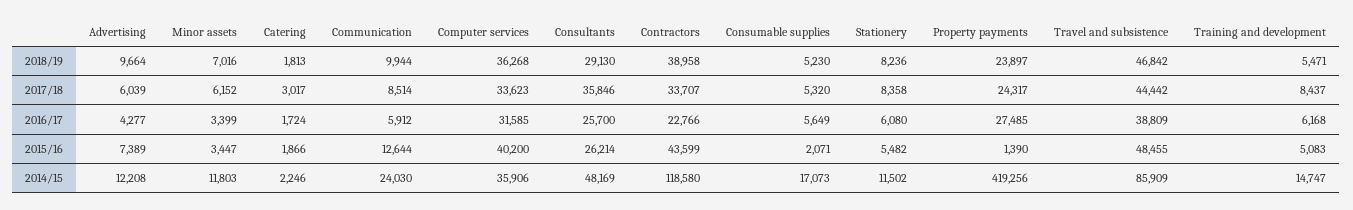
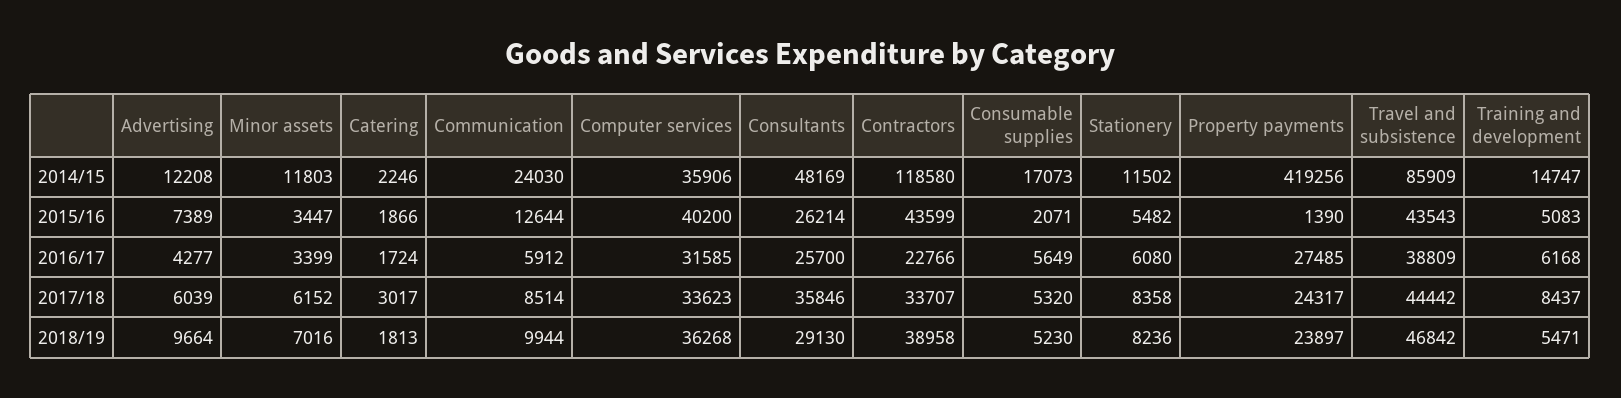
  {
    "Advertising": {
      "2018/19": 9664,
      "2017/18": 6039,
      "2016/17": 4277,
      "2015/16": 7389,
      "2014/15": 12208
    },
    "Minor assets": {
      "2018/19": 7016,
      "2017/18": 6152,
      "2016/17": 3399,
      "2015/16": 3447,
      "2014/15": 11803
    },
    "Catering": {
      "2018/19": 1813,
      "2017/18": 3017,
      "2016/17": 1724,
      "2015/16": 1866,
      "2014/15": 2246
    },
    "Communication": {
      "2018/19": 9944,
      "2017/18": 8514,
      "2016/17": 5912,
      "2015/16": 12644,
      "2014/15": 24030
    },
    "Computer services": {
      "2018/19": 36268,
      "2017/18": 33623,
      "2016/17": 31585,
      "2015/16": 40200,
      "2014/15": 35906
    },
    "Consultants": {
      "2018/19": 29130,
      "2017/18": 35846,
      "2016/17": 25700,
      "2015/16": 26214,
      "2014/15": 48169
    },
    "Contractors": {
      "2018/19": 38958,
      "2017/18": 33707,
      "2016/17": 22766,
      "2015/16": 43599,
      "2014/15": 118580
    },
    "Consumable supplies": {
      "2018/19": 5230,
      "2017/18": 5320,
      "2016/17": 5649,
      "2015/16": 2071,
      "2014/15": 17073
    },
    "Stationery": {
      "2018/19": 8236,
      "2017/18": 8358,
      "2016/17": 6080,
      "2015/16": 5482,
      "2014/15": 11502
    },
    "Property payments": {
      "2018/19": 23897,
      "2017/18": 24317,
      "2016/17": 27485,
      "2015/16": 1390,
      "2014/15": 419256
    },
    "Travel and subsistence": {
      "2018/19": 46842,
      "2017/18": 44442,
      "2016/17": 38809,
-     "2015/16": 48455,
+     "2015/16": 43543,
      "2014/15": 85909
    },
    "Training and development": {
      "2018/19": 5471,
      "2017/18": 8437,
      "2016/17": 6168,
      "2015/16": 5083,
      "2014/15": 14747
    }
  }

